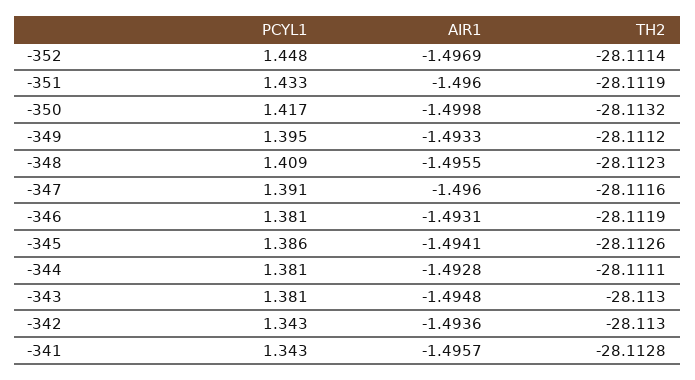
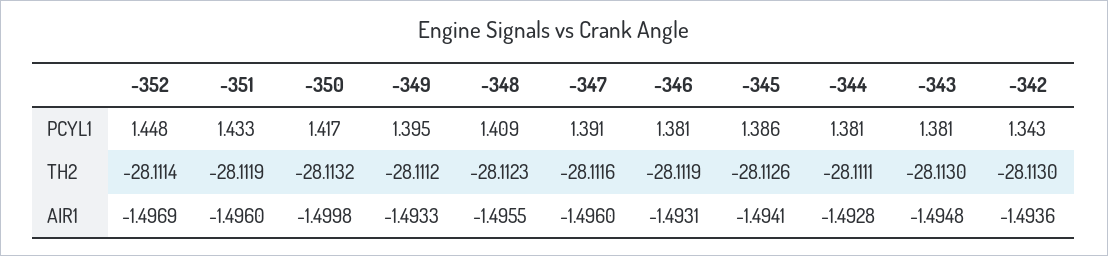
  {
    "PCYL1": {
      "-352": 1.448,
      "-351": 1.433,
      "-350": 1.417,
      "-349": 1.395,
      "-348": 1.409,
      "-347": 1.391,
      "-346": 1.381,
      "-345": 1.386,
      "-344": 1.381,
      "-343": 1.381,
-     "-342": 1.343,
+     "-342": 1.343
-     "-341": 1.343
    },
    "AIR1": {
      "-352": -1.4969,
      "-351": -1.496,
      "-350": -1.4998,
      "-349": -1.4933,
      "-348": -1.4955,
      "-347": -1.496,
      "-346": -1.4931,
      "-345": -1.4941,
      "-344": -1.4928,
      "-343": -1.4948,
-     "-342": -1.4936,
+     "-342": -1.4936
-     "-341": -1.4957
    },
    "TH2": {
      "-352": -28.1114,
      "-351": -28.1119,
      "-350": -28.1132,
      "-349": -28.1112,
      "-348": -28.1123,
      "-347": -28.1116,
      "-346": -28.1119,
      "-345": -28.1126,
      "-344": -28.1111,
      "-343": -28.113,
-     "-342": -28.113,
+     "-342": -28.113
-     "-341": -28.1128
    }
  }

